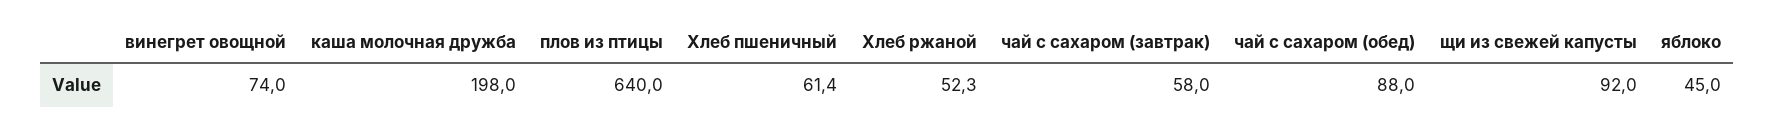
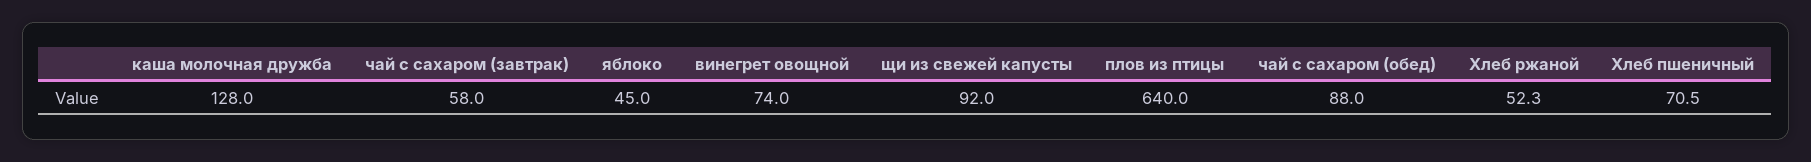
  {
    "винегрет овощной": 74,
-   "каша молочная дружба": 198,
+   "каша молочная дружба": 128,
    "плов из птицы": 640,
-   "Хлеб пшеничный": 61.4,
+   "Хлеб пшеничный": 70.5,
    "Хлеб ржаной": 52.3,
    "чай с сахаром (завтрак)": 58,
    "чай с сахаром (обед)": 88,
    "щи из свежей капусты": 92,
    "яблоко": 45
  }

